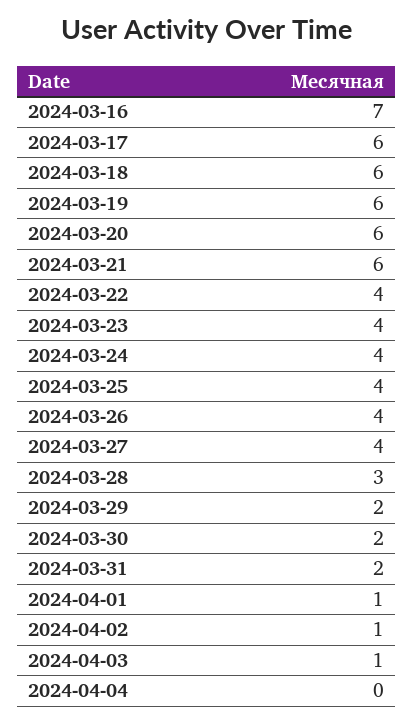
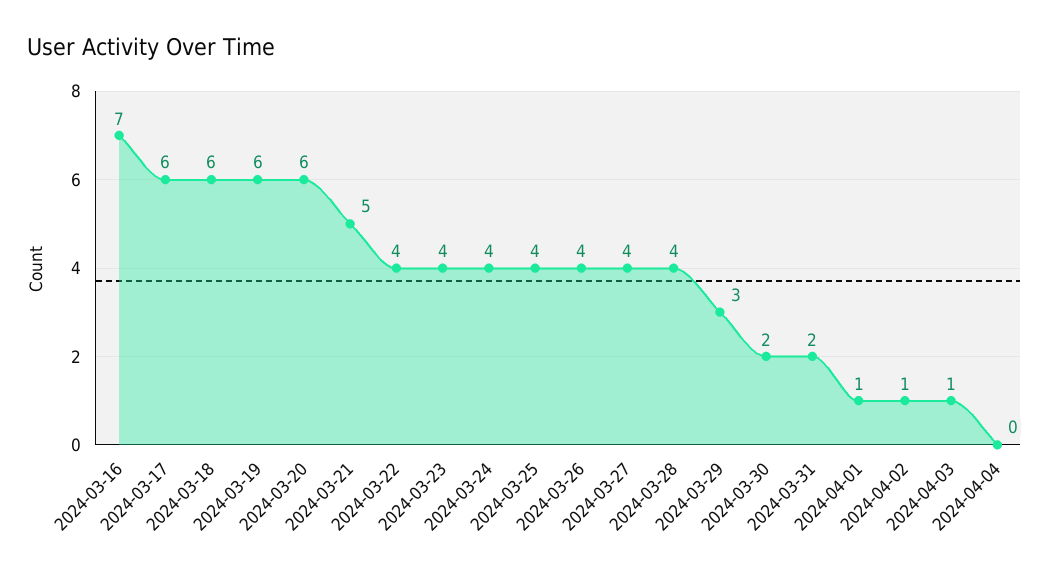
  {
    "2024-03-16": 7,
    "2024-03-17": 6,
    "2024-03-18": 6,
    "2024-03-19": 6,
    "2024-03-20": 6,
-   "2024-03-21": 6,
+   "2024-03-21": 5,
    "2024-03-22": 4,
    "2024-03-23": 4,
    "2024-03-24": 4,
    "2024-03-25": 4,
    "2024-03-26": 4,
    "2024-03-27": 4,
-   "2024-03-28": 3,
+   "2024-03-28": 4,
-   "2024-03-29": 2,
+   "2024-03-29": 3,
    "2024-03-30": 2,
    "2024-03-31": 2,
    "2024-04-01": 1,
    "2024-04-02": 1,
    "2024-04-03": 1,
    "2024-04-04": 0
  }

